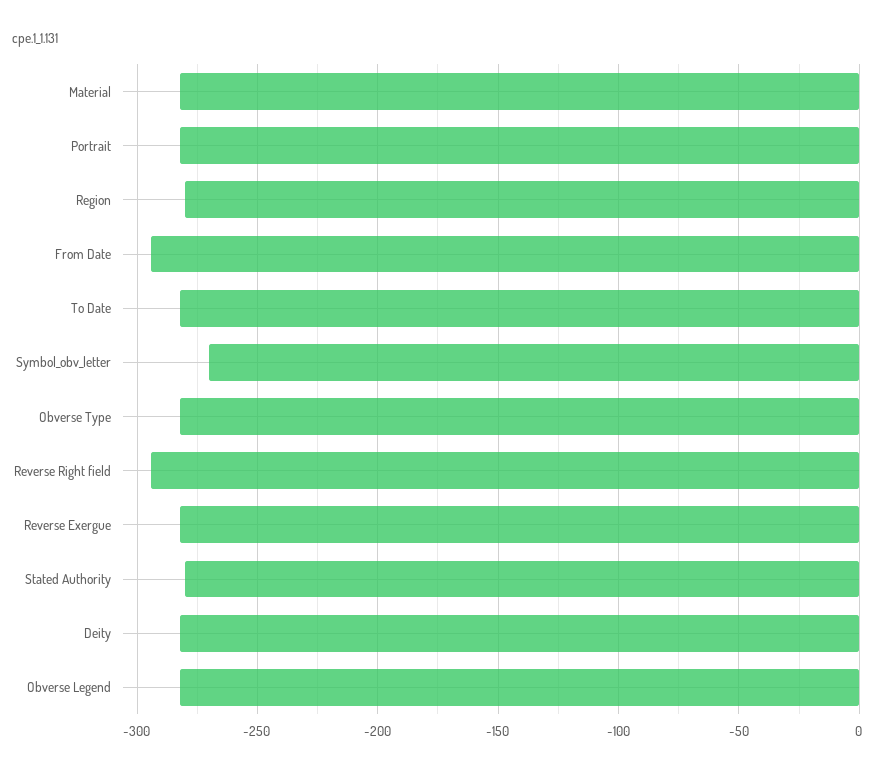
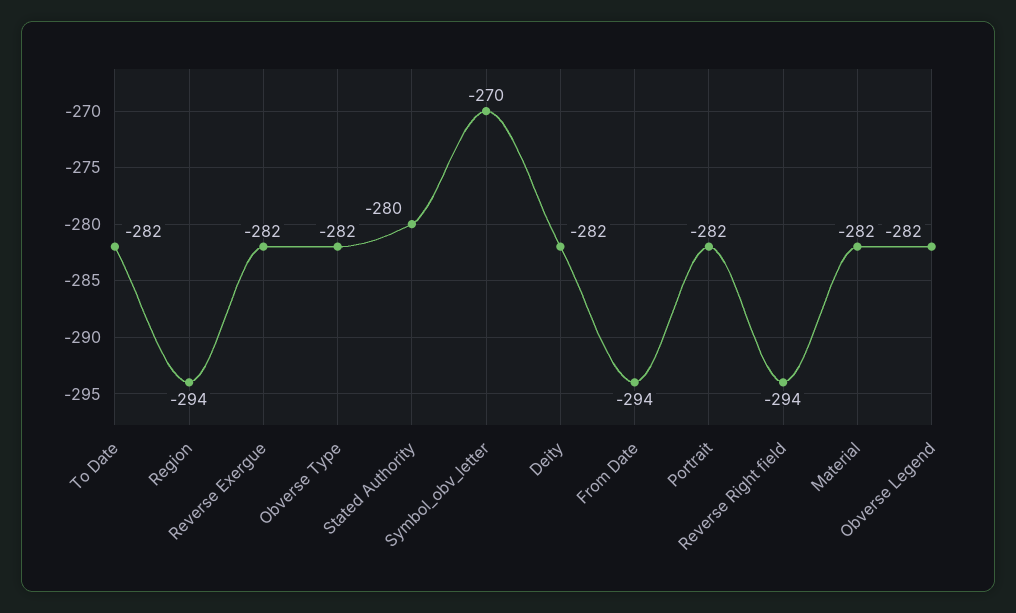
  {
    "Material": -282,
    "Portrait": -282,
-   "Region": -280,
+   "Region": -294,
    "From Date": -294,
    "To Date": -282,
    "Symbol_obv_letter": -270,
    "Obverse Type": -282,
    "Reverse Right field": -294,
    "Reverse Exergue": -282,
    "Stated Authority": -280,
    "Deity": -282,
    "Obverse Legend": -282
  }

